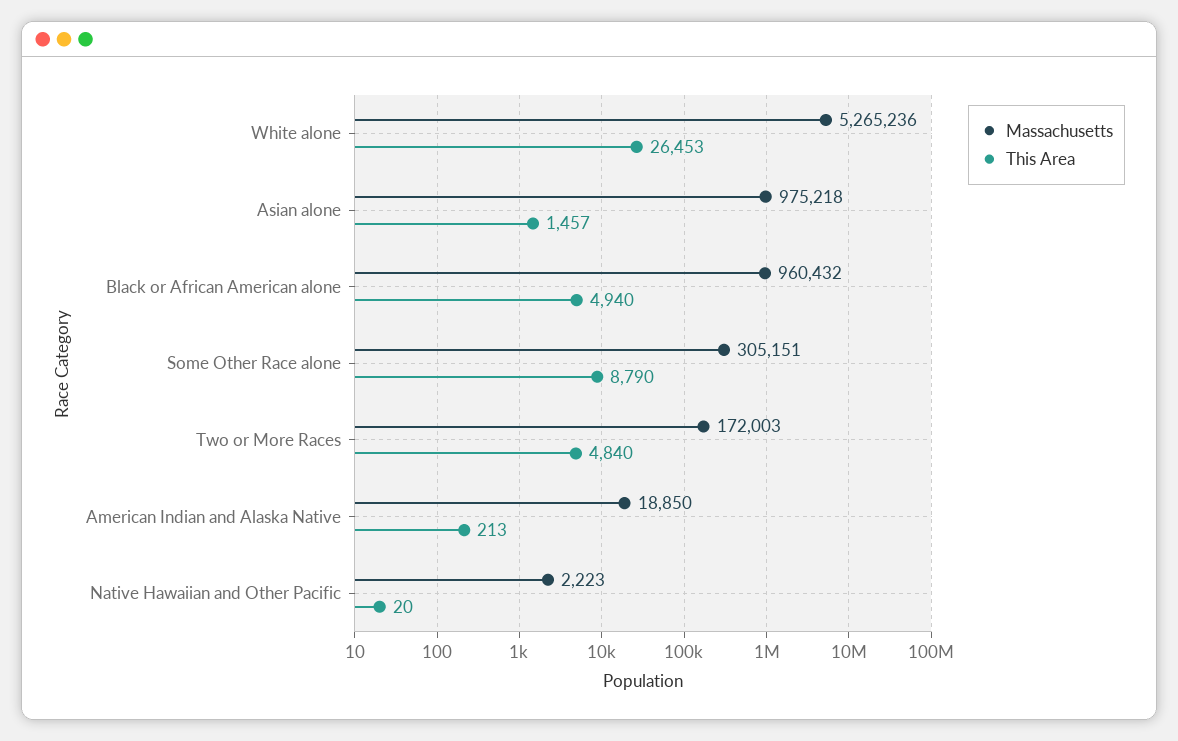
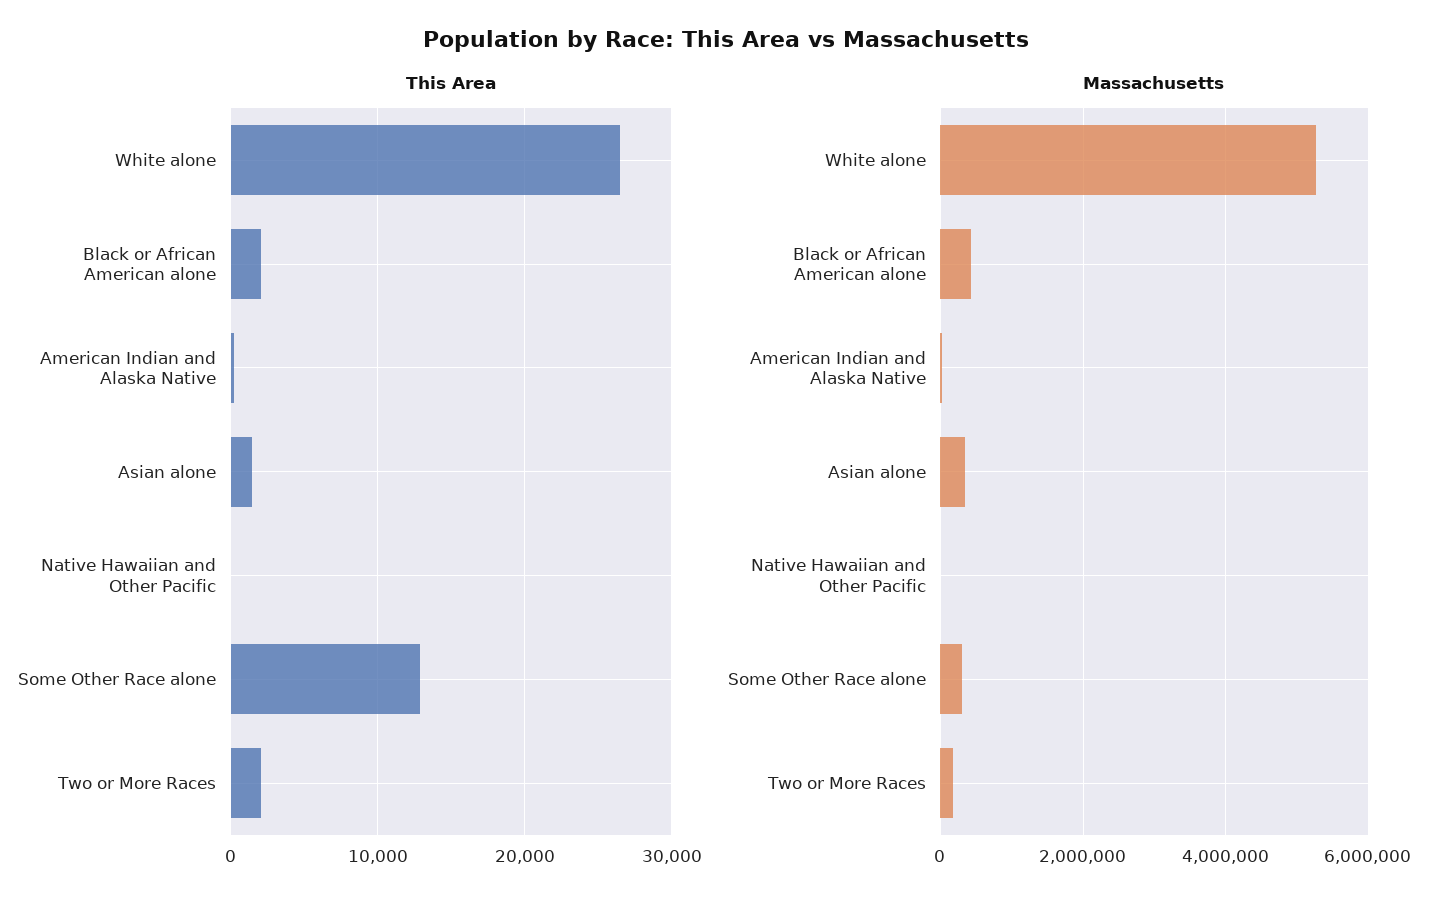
  {
    "Massachusetts": {
      "White alone": 5265236,
-     "Asian alone": 975218,
+     "Asian alone": 400000,
-     "Black or African American alone": 960432,
+     "Black or African American alone": 400000,
      "Some Other Race alone": 305151,
      "Two or More Races": 172003,
      "American Indian and Alaska Native": 18850,
      "Native Hawaiian and Other Pacific": 2223
    },
    "This Area": {
      "White alone": 26453,
      "Asian alone": 1457,
-     "Black or African American alone": 4940,
+     "Black or African American alone": 2000,
-     "Some Other Race alone": 8790,
+     "Some Other Race alone": 13000,
-     "Two or More Races": 4840,
+     "Two or More Races": 2000,
      "American Indian and Alaska Native": 213,
      "Native Hawaiian and Other Pacific": 20
    }
  }

